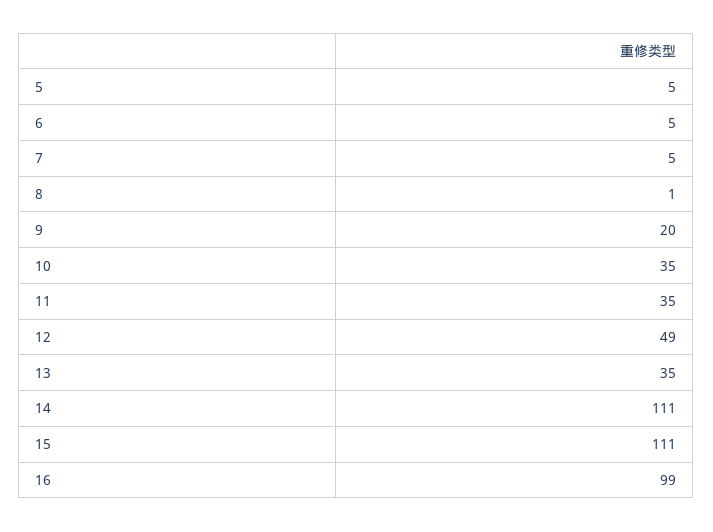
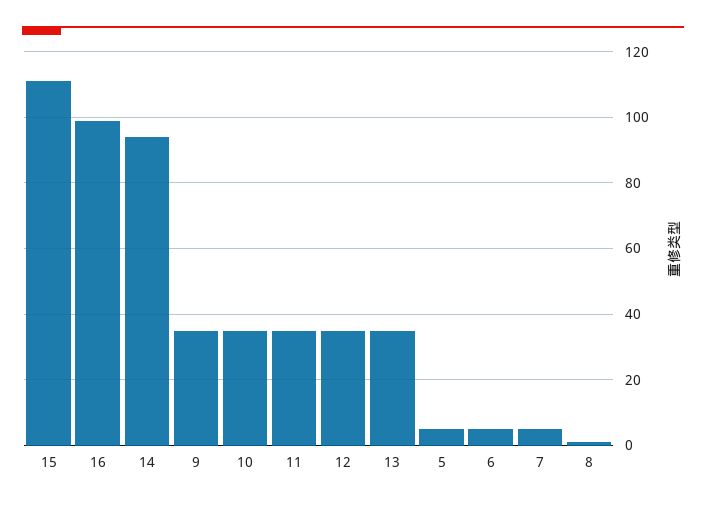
  {
    "5": 5,
    "6": 5,
    "7": 5,
    "8": 1,
-   "9": 20,
+   "9": 35,
    "10": 35,
    "11": 35,
-   "12": 49,
+   "12": 35,
    "13": 35,
-   "14": 111,
+   "14": 95,
    "15": 111,
    "16": 99
  }

